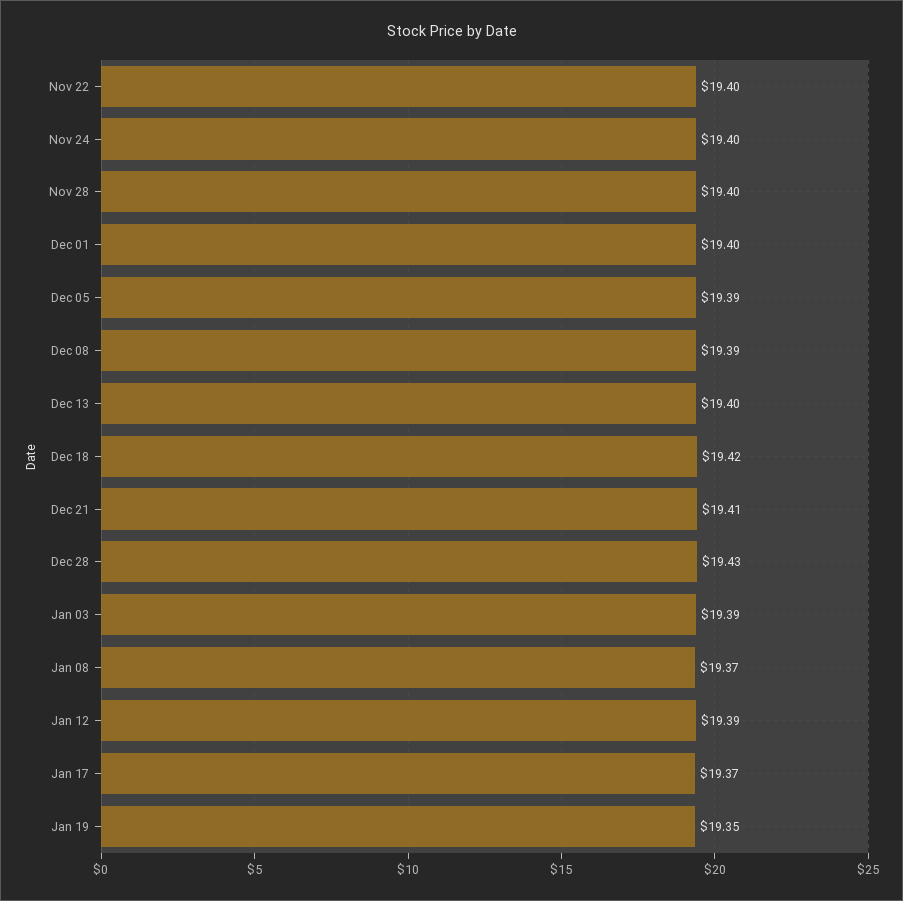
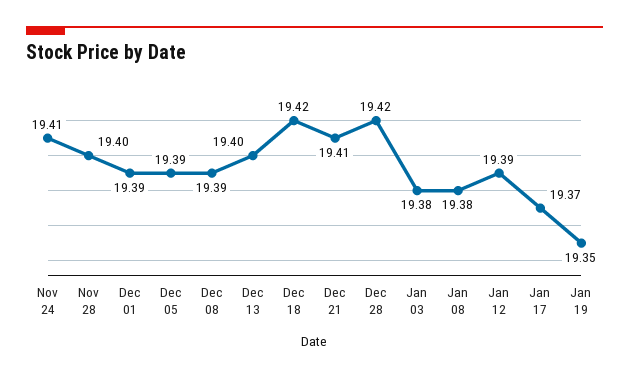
  {
-   "Nov 22": 19.4,
-   "Nov 24": 19.4,
+   "Nov 24": 19.41,
    "Nov 28": 19.4,
-   "Dec 01": 19.4,
+   "Dec 01": 19.39,
    "Dec 05": 19.39,
    "Dec 08": 19.39,
    "Dec 13": 19.4,
    "Dec 18": 19.42,
    "Dec 21": 19.41,
-   "Dec 28": 19.43,
+   "Dec 28": 19.42,
-   "Jan 03": 19.39,
+   "Jan 03": 19.38,
-   "Jan 08": 19.37,
+   "Jan 08": 19.38,
    "Jan 12": 19.39,
    "Jan 17": 19.37,
    "Jan 19": 19.35
  }

